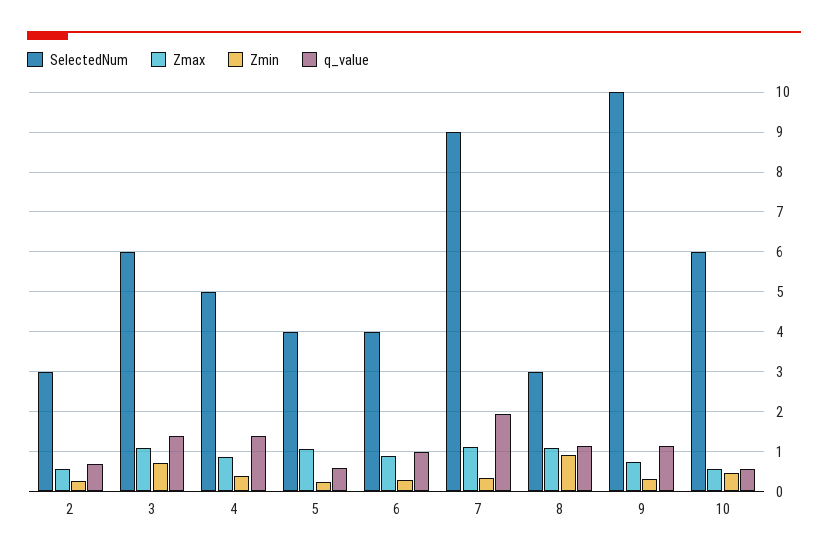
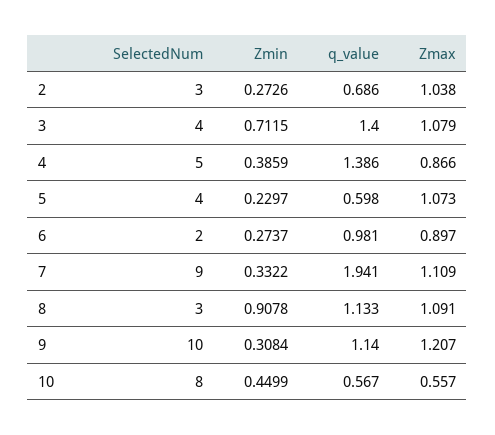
  {
    "SelectedNum": {
      "2": 3,
-     "3": 6,
+     "3": 4,
      "4": 5,
      "5": 4,
-     "6": 4,
+     "6": 2,
      "7": 9,
      "8": 3,
      "9": 10,
-     "10": 6
+     "10": 8
    },
    "Zmax": {
-     "2": 0.6,
+     "2": 1.038,
      "3": 1.079,
      "4": 0.866,
      "5": 1.073,
      "6": 0.897,
      "7": 1.109,
      "8": 1.091,
-     "9": 0.8,
+     "9": 1.207,
      "10": 0.557
    },
    "Zmin": {
      "2": 0.2726,
      "3": 0.7115,
      "4": 0.3859,
      "5": 0.2297,
      "6": 0.2737,
      "7": 0.3322,
      "8": 0.9078,
      "9": 0.3084,
      "10": 0.4499
    },
    "q_value": {
      "2": 0.686,
      "3": 1.4,
      "4": 1.386,
      "5": 0.598,
      "6": 0.981,
      "7": 1.941,
      "8": 1.133,
      "9": 1.14,
      "10": 0.567
    }
  }

